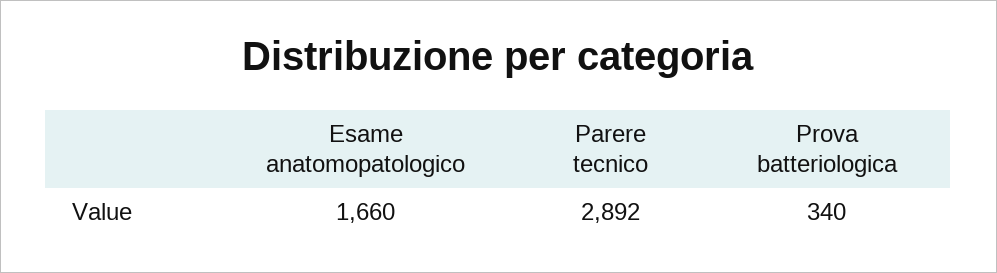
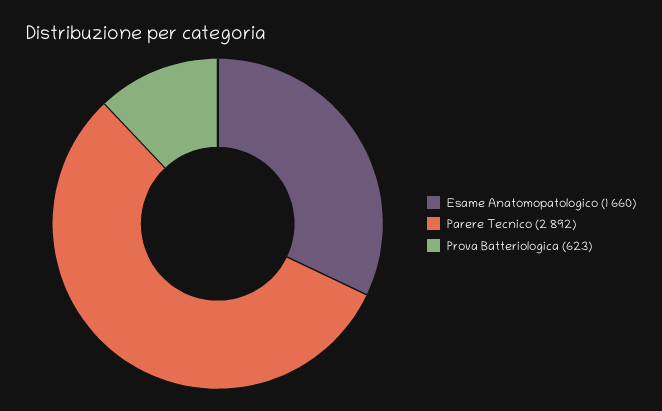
  {
    "Esame anatomopatologico": 1660,
    "Parere tecnico": 2892,
-   "Prova batteriologica": 340
+   "Prova batteriologica": 623
  }

